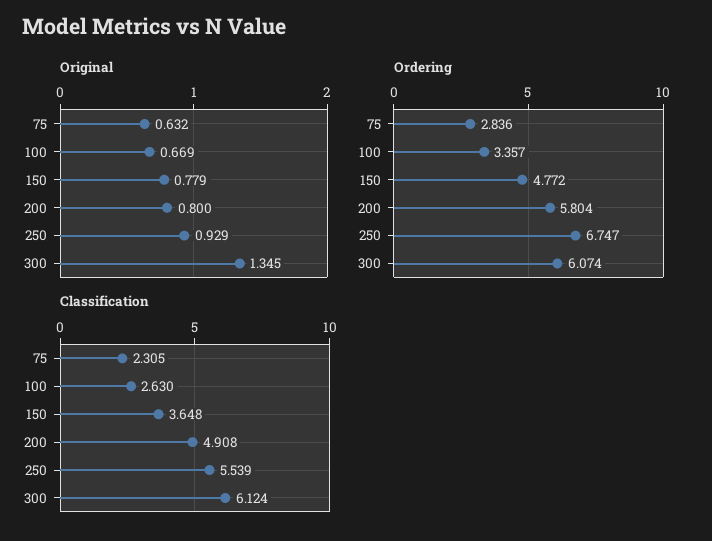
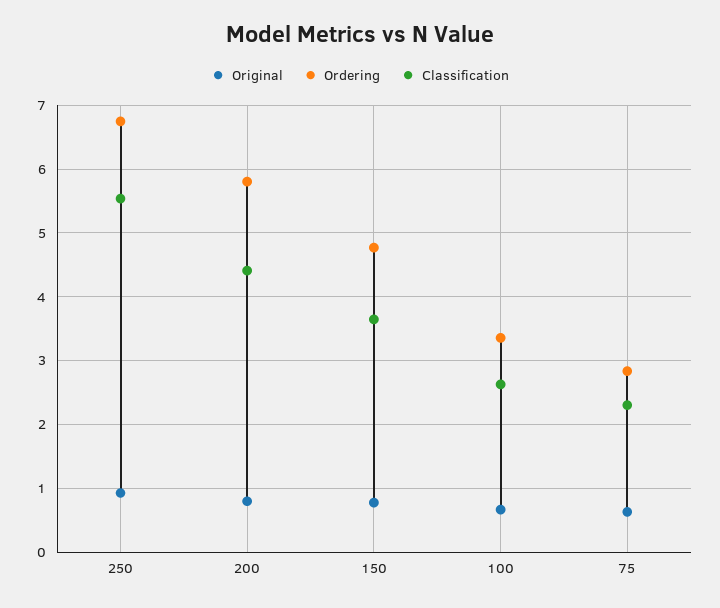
  {
    "Original": {
      "75": 0.632,
      "100": 0.669,
      "150": 0.779,
      "200": 0.8,
-     "250": 0.929,
+     "250": 0.929
-     "300": 1.345
    },
    "Ordering": {
      "75": 2.836,
      "100": 3.357,
      "150": 4.772,
      "200": 5.804,
-     "250": 6.747,
+     "250": 6.747
-     "300": 6.074
    },
    "Classification": {
      "75": 2.305,
      "100": 2.63,
      "150": 3.648,
-     "200": 4.908,
+     "200": 4.4,
-     "250": 5.539,
+     "250": 5.539
-     "300": 6.124
    }
  }

